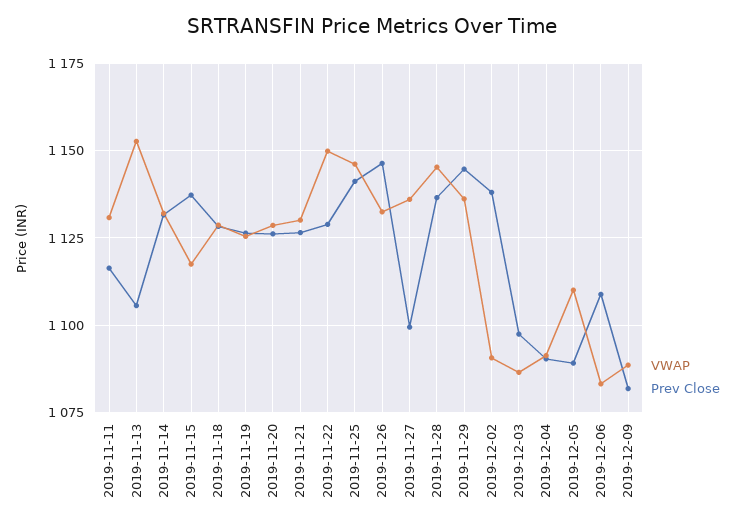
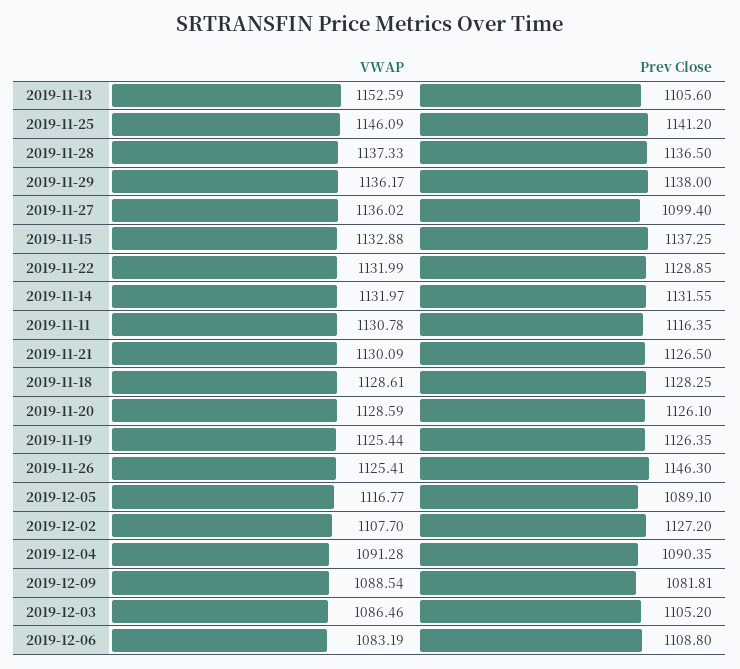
  {
    "VWAP": {
      "2019-11-11": 1130.78,
      "2019-11-13": 1152.59,
      "2019-11-14": 1131.97,
-     "2019-11-15": 1117.5,
+     "2019-11-15": 1132.88,
      "2019-11-18": 1128.61,
      "2019-11-19": 1125.44,
      "2019-11-20": 1128.59,
      "2019-11-21": 1130.09,
-     "2019-11-22": 1150,
+     "2019-11-22": 1131.99,
      "2019-11-25": 1146.09,
-     "2019-11-26": 1132.5,
+     "2019-11-26": 1125.41,
      "2019-11-27": 1136.02,
-     "2019-11-28": 1145,
+     "2019-11-28": 1137.33,
      "2019-11-29": 1136.17,
-     "2019-12-02": 1090,
+     "2019-12-02": 1107.7,
      "2019-12-03": 1086.46,
      "2019-12-04": 1091.28,
-     "2019-12-05": 1110,
+     "2019-12-05": 1116.77,
      "2019-12-06": 1083.19,
      "2019-12-09": 1088.54
    },
    "Prev Close": {
      "2019-11-11": 1116.35,
      "2019-11-13": 1105.6,
      "2019-11-14": 1131.55,
      "2019-11-15": 1137.25,
      "2019-11-18": 1128.25,
      "2019-11-19": 1126.35,
      "2019-11-20": 1126.1,
      "2019-11-21": 1126.5,
      "2019-11-22": 1128.85,
      "2019-11-25": 1141.2,
      "2019-11-26": 1146.3,
      "2019-11-27": 1099.4,
      "2019-11-28": 1136.5,
-     "2019-11-29": 1145,
+     "2019-11-29": 1138,
-     "2019-12-02": 1137.5,
+     "2019-12-02": 1127.2,
-     "2019-12-03": 1097.5,
+     "2019-12-03": 1105.2,
      "2019-12-04": 1090.35,
      "2019-12-05": 1089.1,
      "2019-12-06": 1108.8,
      "2019-12-09": 1081.81
    }
  }

